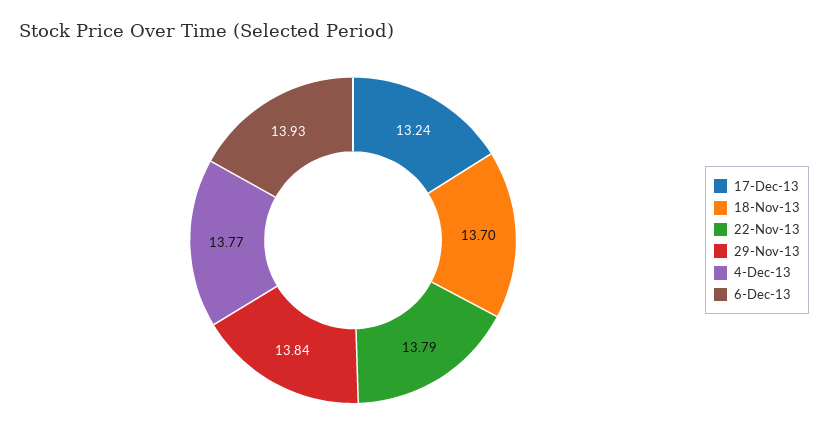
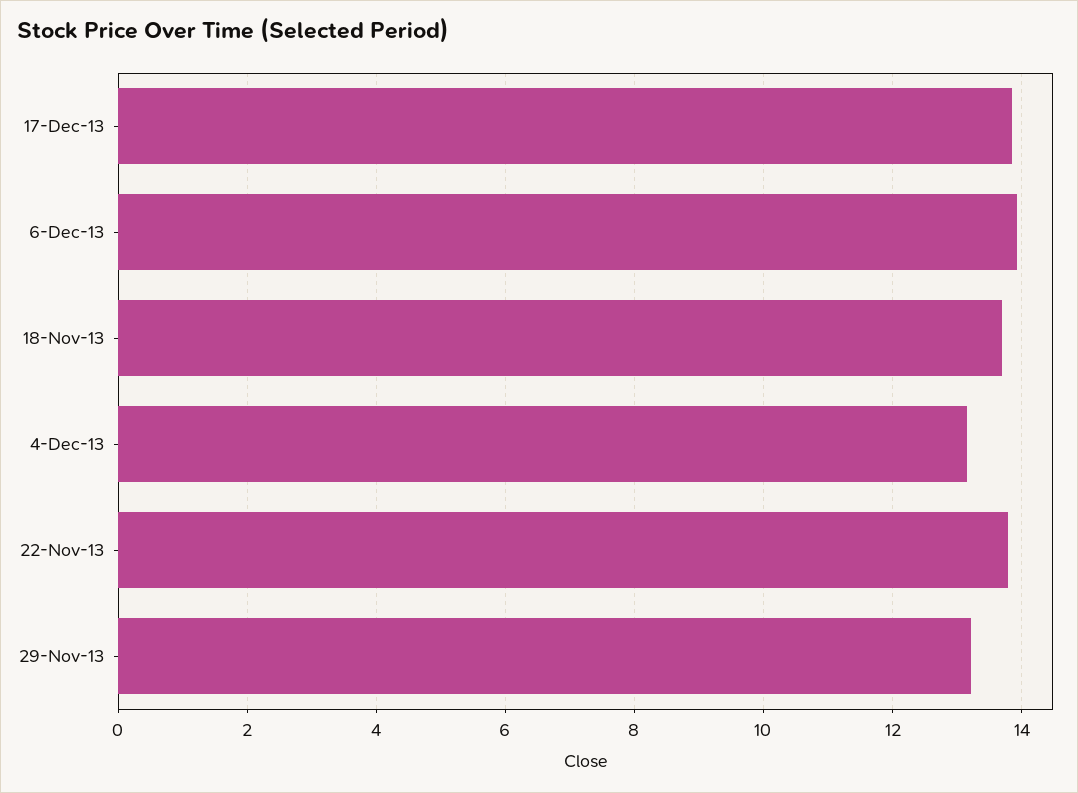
  {
-   "17-Dec-13": 13.24,
+   "17-Dec-13": 13.8,
    "18-Nov-13": 13.7,
    "22-Nov-13": 13.79,
-   "29-Nov-13": 13.84,
+   "29-Nov-13": 13.2,
-   "4-Dec-13": 13.77,
+   "4-Dec-13": 13.2,
    "6-Dec-13": 13.93
  }

